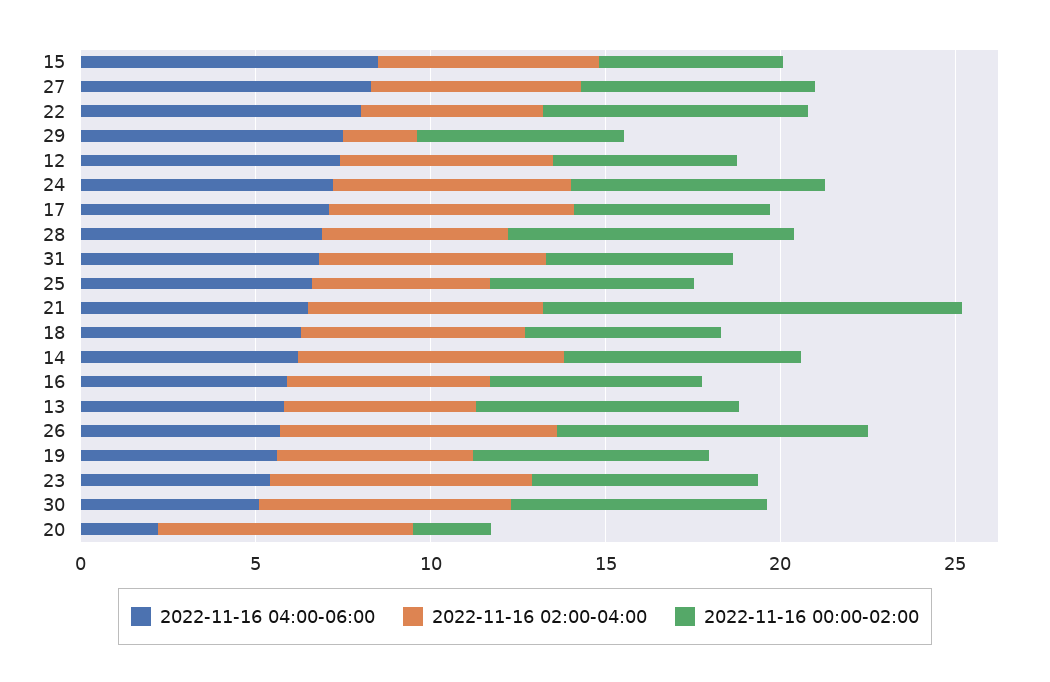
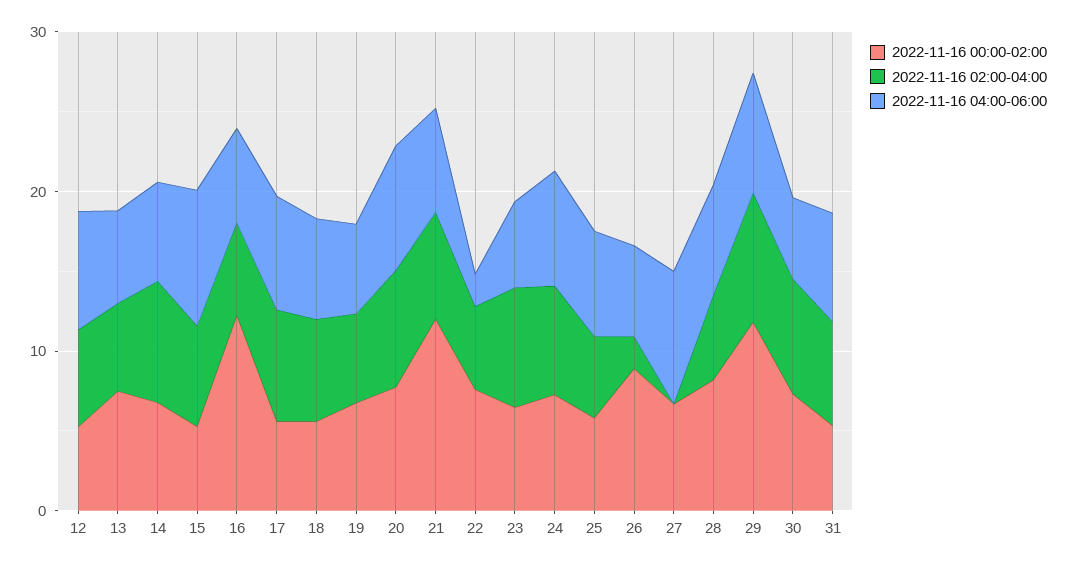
  {
    "2022-11-16 04:00-06:00": {
      "15": 9,
      "27": 8,
-     "22": 8,
+     "22": 2,
      "29": 8,
      "12": 7,
      "24": 7,
      "17": 7,
      "28": 7,
      "31": 7,
      "25": 7,
      "21": 7,
      "18": 6,
      "14": 6,
      "16": 6,
      "13": 6,
      "26": 6,
      "19": 6,
      "23": 5,
      "30": 5,
-     "20": 2
+     "20": 8
    },
    "2022-11-16 02:00-04:00": {
      "15": 6,
-     "27": 6,
+     "27": 0,
      "22": 5,
-     "29": 2,
+     "29": 8,
      "12": 6,
      "24": 7,
      "17": 7,
      "28": 5,
      "31": 7,
      "25": 5,
      "21": 7,
      "18": 6,
      "14": 8,
      "16": 6,
      "13": 6,
-     "26": 8,
+     "26": 2,
      "19": 6,
      "23": 8,
      "30": 7,
      "20": 7
    },
    "2022-11-16 00:00-02:00": {
      "15": 5,
      "27": 7,
      "22": 8,
-     "29": 6,
+     "29": 12,
      "12": 5,
      "24": 7,
      "17": 6,
      "28": 8,
      "31": 5,
      "25": 6,
      "21": 12,
      "18": 6,
      "14": 7,
-     "16": 6,
+     "16": 12,
      "13": 8,
      "26": 9,
      "19": 7,
      "23": 6,
      "30": 7,
-     "20": 2
+     "20": 8
    }
  }

